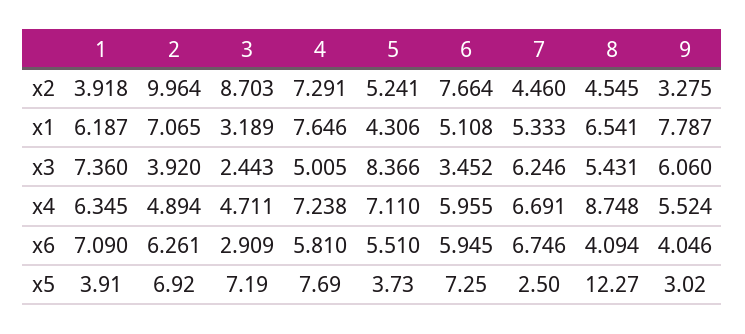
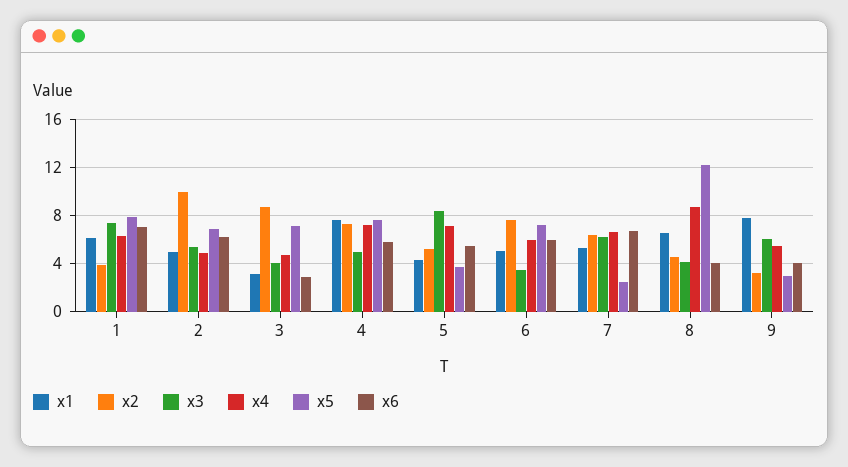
  {
    "x2": {
      "1": 3.918,
      "2": 9.964,
      "3": 8.703,
      "4": 7.291,
      "5": 5.241,
      "6": 7.664,
-     "7": 4.46,
+     "7": 6.5,
      "8": 4.545,
      "9": 3.275
    },
    "x1": {
      "1": 6.187,
-     "2": 7.065,
+     "2": 5,
      "3": 3.189,
      "4": 7.646,
      "5": 4.306,
      "6": 5.108,
      "7": 5.333,
      "8": 6.541,
      "9": 7.787
    },
    "x3": {
      "1": 7.36,
-     "2": 3.92,
+     "2": 5.5,
-     "3": 2.443,
+     "3": 4,
      "4": 5.005,
      "5": 8.366,
      "6": 3.452,
      "7": 6.246,
-     "8": 5.431,
+     "8": 4,
      "9": 6.06
    },
    "x4": {
      "1": 6.345,
      "2": 4.894,
      "3": 4.711,
      "4": 7.238,
      "5": 7.11,
      "6": 5.955,
      "7": 6.691,
      "8": 8.748,
      "9": 5.524
    },
    "x6": {
      "1": 7.09,
      "2": 6.261,
      "3": 2.909,
      "4": 5.81,
      "5": 5.51,
      "6": 5.945,
      "7": 6.746,
      "8": 4.094,
      "9": 4.046
    },
    "x5": {
-     "1": 3.91,
+     "1": 8,
      "2": 6.92,
      "3": 7.19,
      "4": 7.69,
      "5": 3.73,
      "6": 7.25,
      "7": 2.5,
      "8": 12.27,
      "9": 3.02
    }
  }

